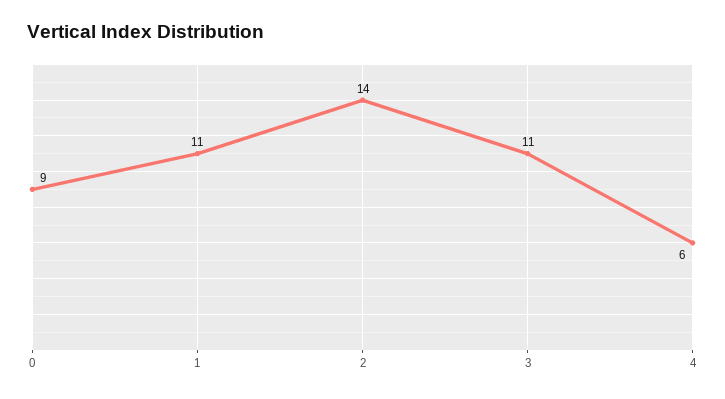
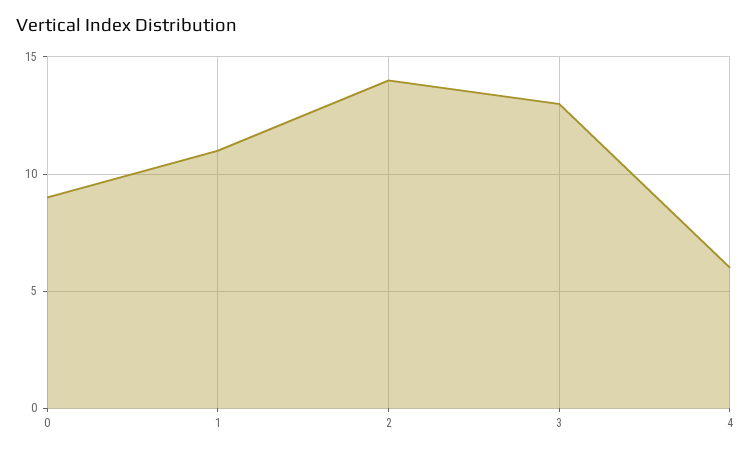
  {
    "0": 9,
    "1": 11,
    "2": 14,
-   "3": 11,
+   "3": 13,
    "4": 6
  }

